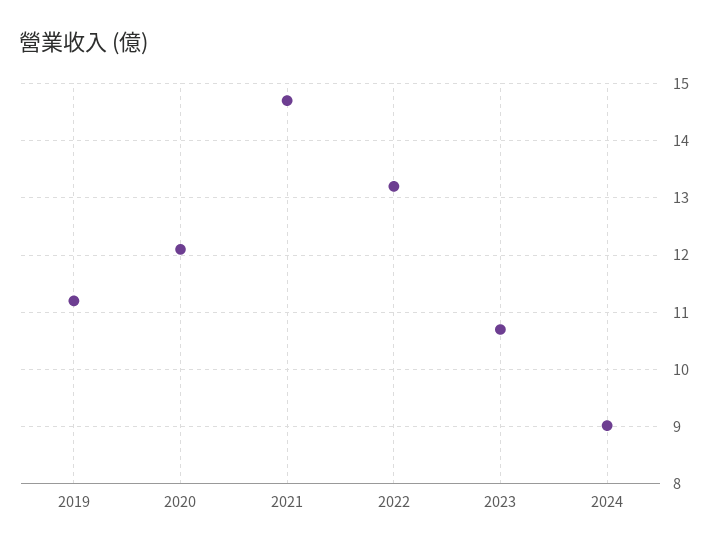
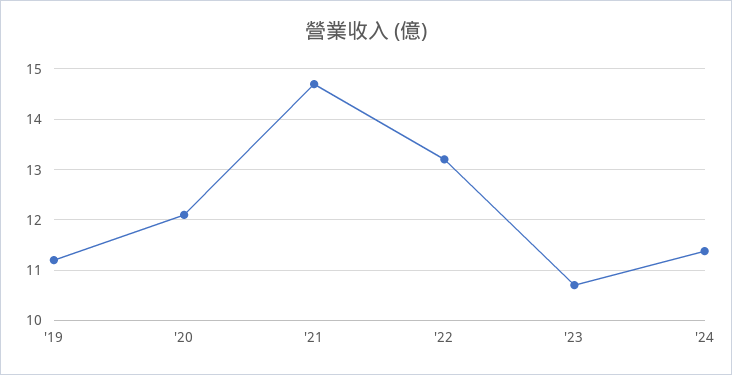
  {
    "2019": 11.2,
    "2020": 12.2,
    "2021": 14.8,
    "2022": 13.2,
    "2023": 10.8,
-   "2024": 9
+   "2024": 11.4
  }

